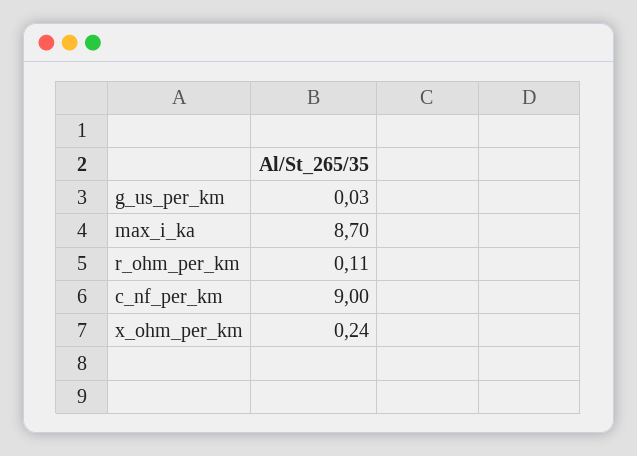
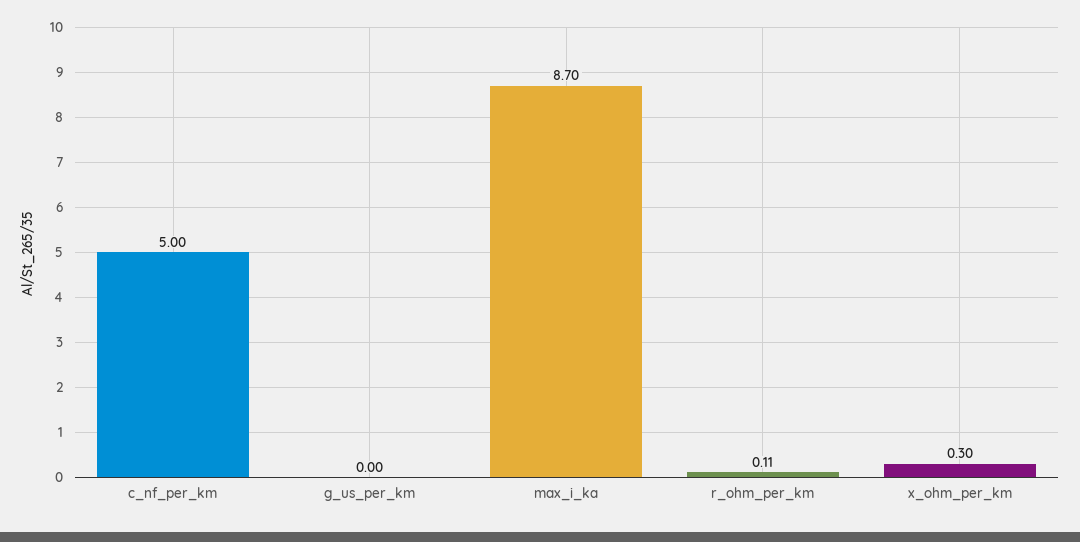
  {
-   "g_us_per_km": 0.03,
+   "g_us_per_km": 0,
    "max_i_ka": 8.7,
    "r_ohm_per_km": 0.11,
-   "c_nf_per_km": 9,
+   "c_nf_per_km": 5,
-   "x_ohm_per_km": 0.24
+   "x_ohm_per_km": 0.3
  }

